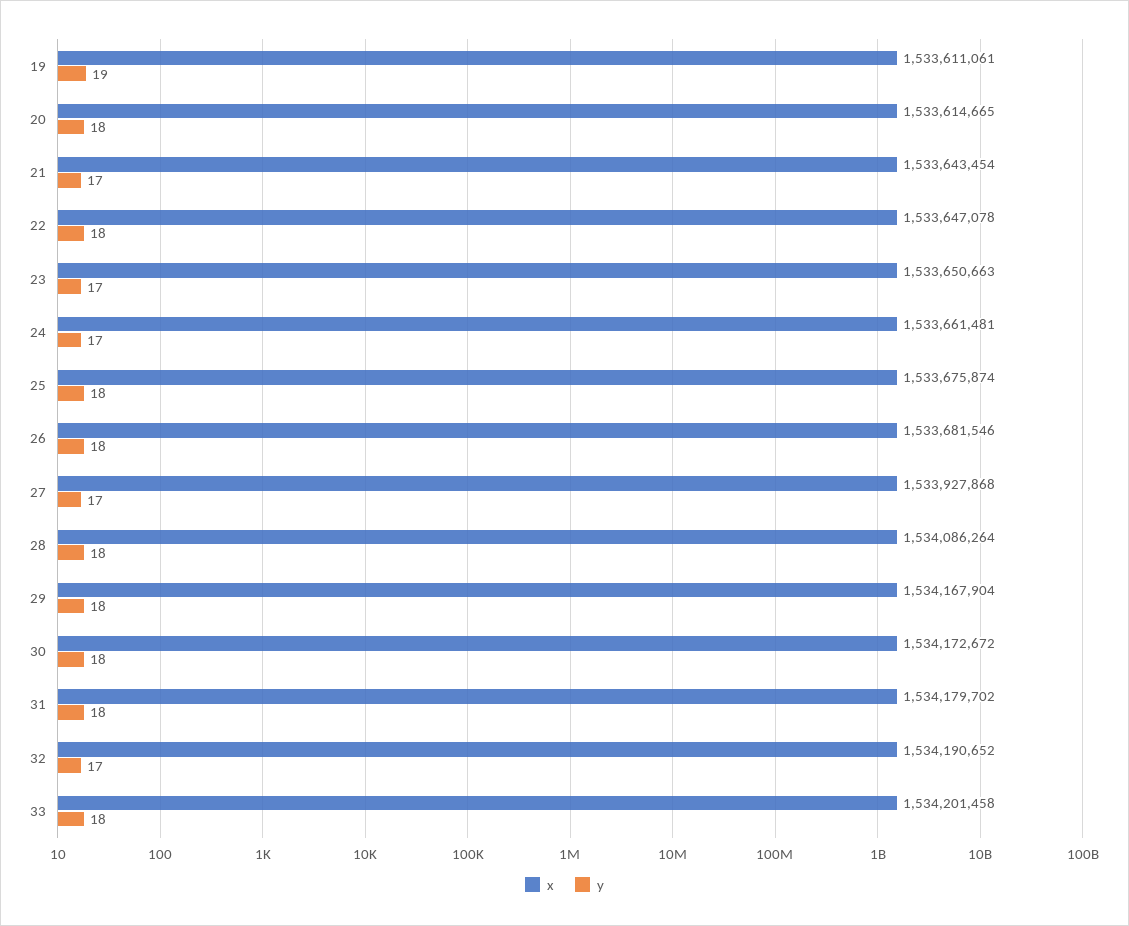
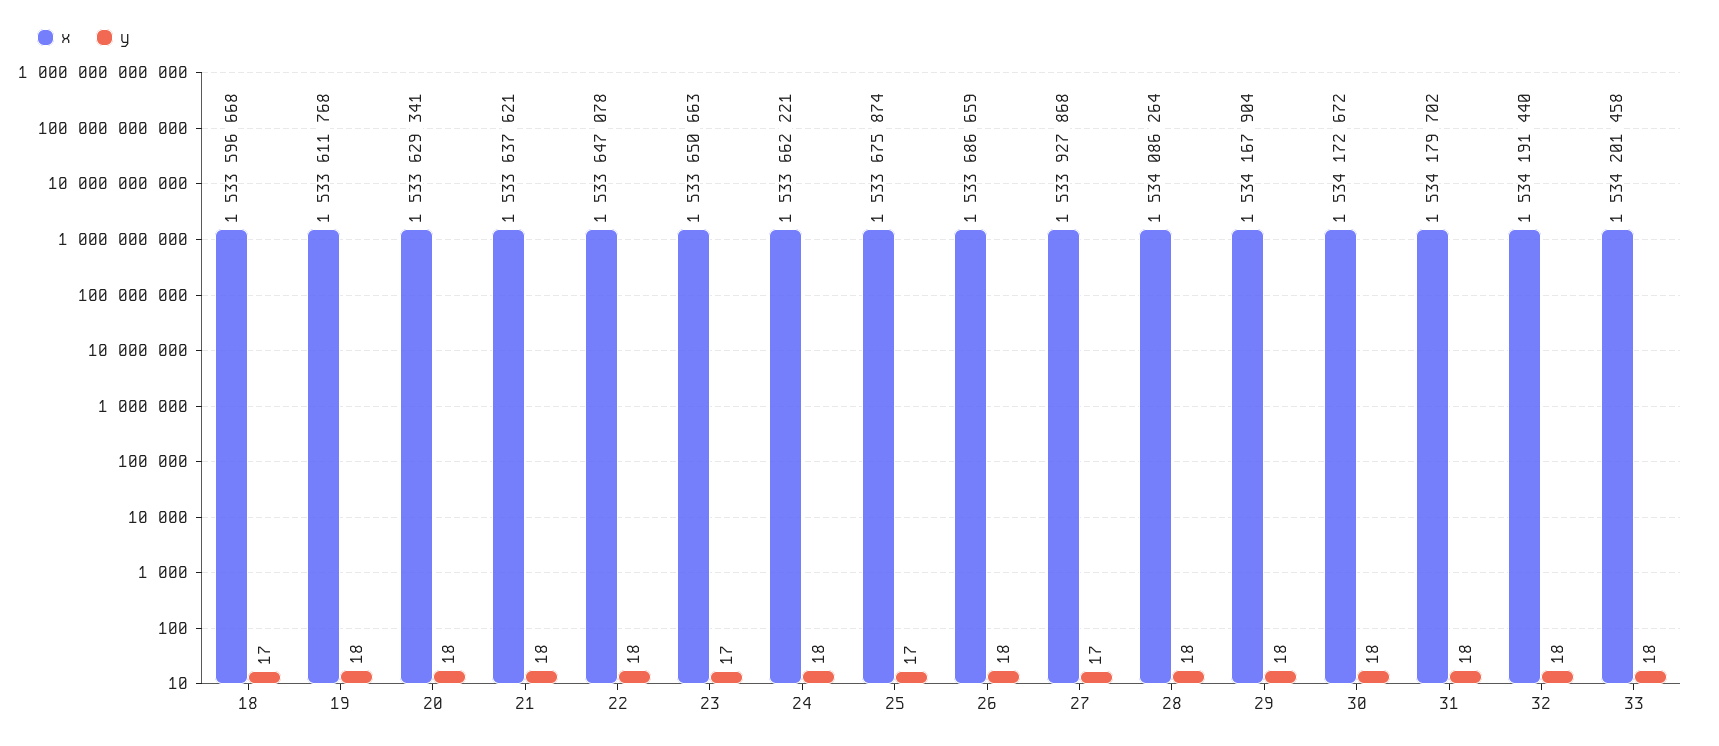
  {
    "x": {
-     "19": 1533611061,
+     "19": 1533611768,
-     "20": 1533614665,
+     "20": 1533629341,
-     "21": 1533643454,
+     "21": 1533637621,
      "22": 1533647078,
      "23": 1533650663,
-     "24": 1533661481,
+     "24": 1533662221,
      "25": 1533675874,
-     "26": 1533681546,
+     "26": 1533686659,
      "27": 1533927868,
      "28": 1534086264,
      "29": 1534167904,
      "30": 1534172672,
      "31": 1534179702,
-     "32": 1534190652,
+     "32": 1534191440,
-     "33": 1534201458
+     "33": 1534201458,
+     "18": 1533596668
    },
    "y": {
-     "19": 19,
+     "19": 18,
      "20": 18,
-     "21": 17,
+     "21": 18,
      "22": 18,
      "23": 17,
-     "24": 17,
+     "24": 18,
-     "25": 18,
+     "25": 17,
      "26": 18,
      "27": 17,
      "28": 18,
      "29": 18,
      "30": 18,
      "31": 18,
-     "32": 17,
+     "32": 18,
-     "33": 18
+     "33": 18,
+     "18": 17
    }
  }

